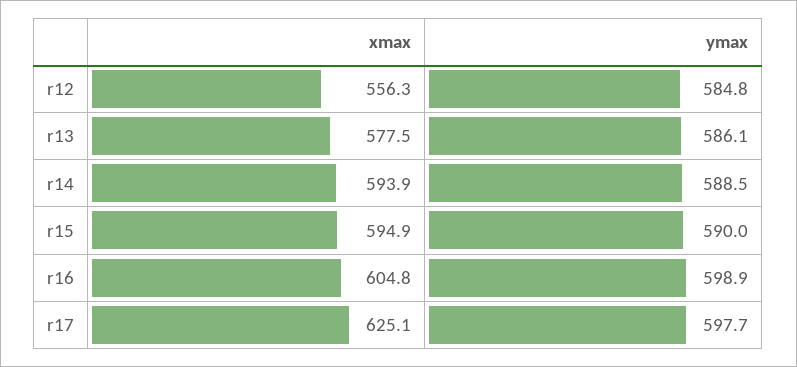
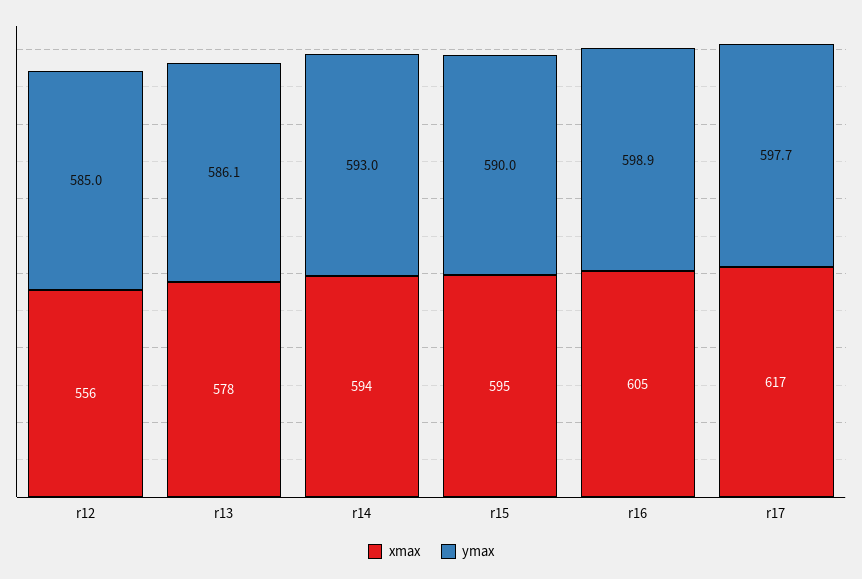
  {
    "xmax": {
      "r12": 556.3,
      "r13": 577.5,
      "r14": 593.9,
      "r15": 594.9,
      "r16": 604.8,
-     "r17": 625.1
+     "r17": 617
    },
    "ymax": {
-     "r12": 584.8,
+     "r12": 585,
      "r13": 586.1,
-     "r14": 588.5,
+     "r14": 593,
      "r15": 590,
      "r16": 598.9,
      "r17": 597.7
    }
  }

